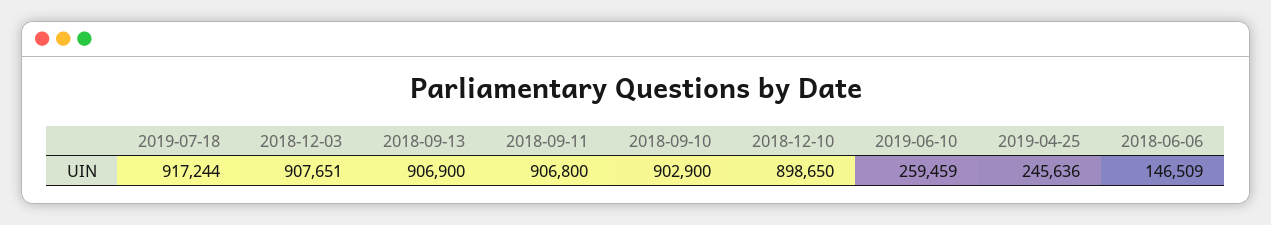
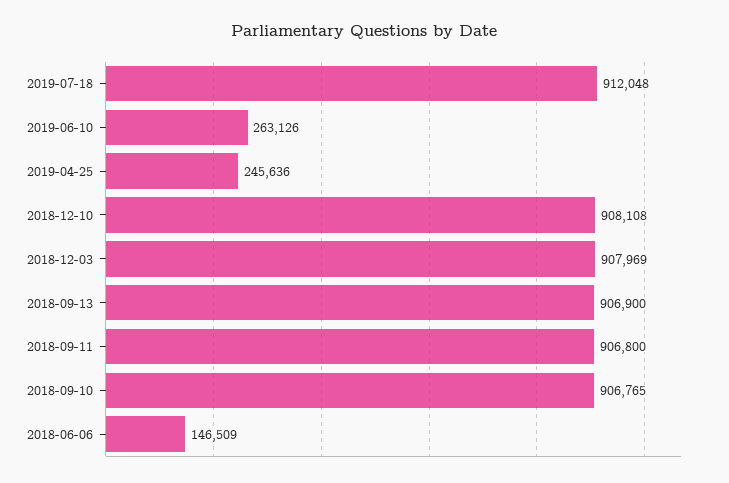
  {
-   "2019-07-18": 917244,
+   "2019-07-18": 912048,
-   "2018-12-03": 907651,
+   "2018-12-03": 907969,
    "2018-09-13": 906900,
    "2018-09-11": 906800,
-   "2018-09-10": 902900,
+   "2018-09-10": 906765,
-   "2018-12-10": 898650,
+   "2018-12-10": 908108,
-   "2019-06-10": 259459,
+   "2019-06-10": 263126,
    "2019-04-25": 245636,
    "2018-06-06": 146509
  }

